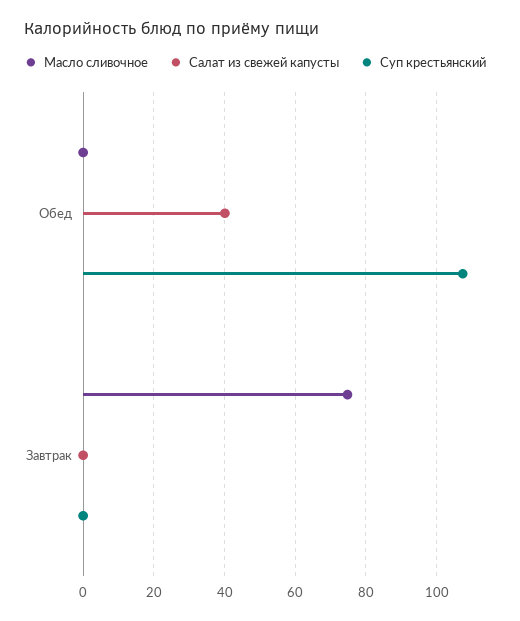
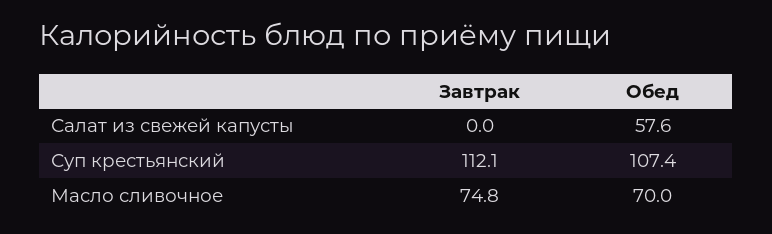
  {
    "Масло сливочное": {
-     "Обед": 0,
+     "Обед": 70,
      "Завтрак": 74.8
    },
    "Салат из свежей капусты": {
-     "Обед": 40,
+     "Обед": 57.6,
      "Завтрак": 0
    },
    "Суп крестьянский": {
      "Обед": 107.4,
-     "Завтрак": 0
+     "Завтрак": 112.1
    }
  }

